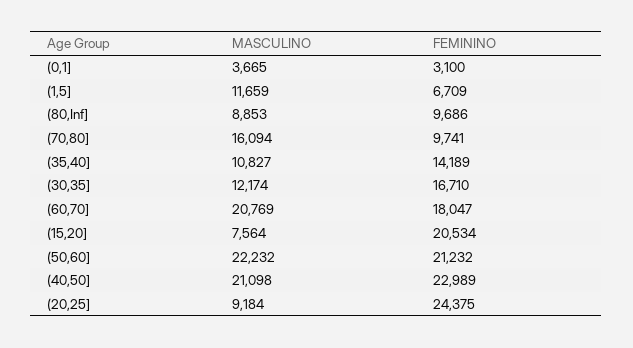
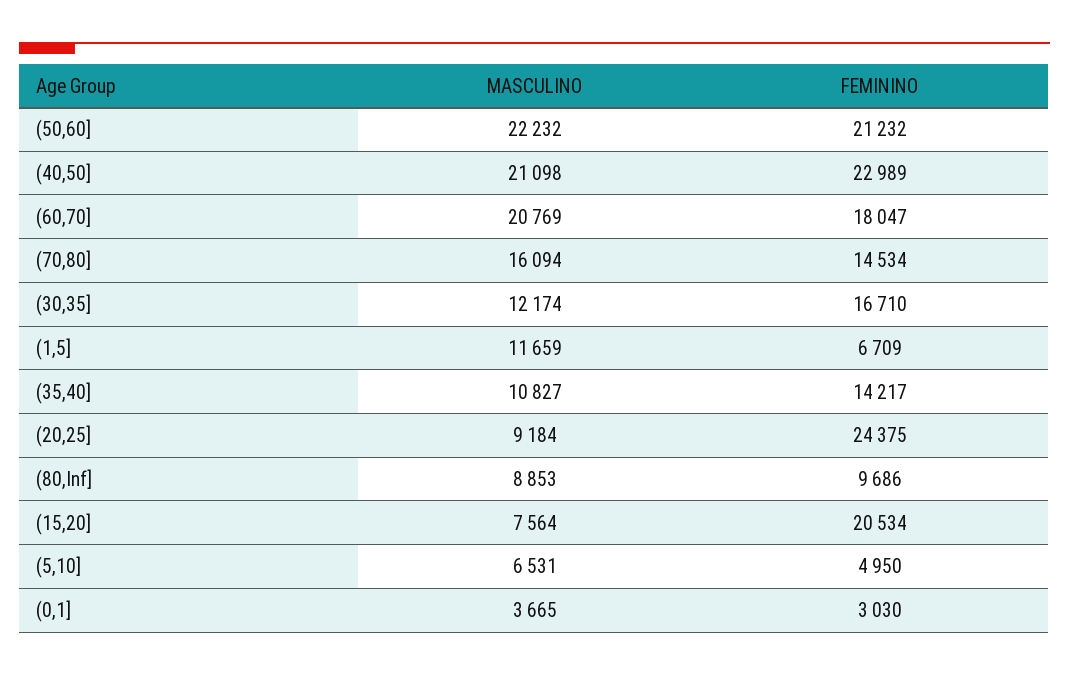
  {
    "MASCULINO": {
      "(0,1]": 3665,
      "(1,5]": 11659,
      "(80,Inf]": 8853,
      "(70,80]": 16094,
      "(35,40]": 10827,
      "(30,35]": 12174,
      "(60,70]": 20769,
      "(15,20]": 7564,
      "(50,60]": 22232,
      "(40,50]": 21098,
-     "(20,25]": 9184
+     "(20,25]": 9184,
+     "(5,10]": 6531
    },
    "FEMININO": {
-     "(0,1]": 3100,
+     "(0,1]": 3030,
      "(1,5]": 6709,
      "(80,Inf]": 9686,
-     "(70,80]": 9741,
+     "(70,80]": 14534,
-     "(35,40]": 14189,
+     "(35,40]": 14217,
      "(30,35]": 16710,
      "(60,70]": 18047,
      "(15,20]": 20534,
      "(50,60]": 21232,
      "(40,50]": 22989,
-     "(20,25]": 24375
+     "(20,25]": 24375,
+     "(5,10]": 4950
    }
  }

